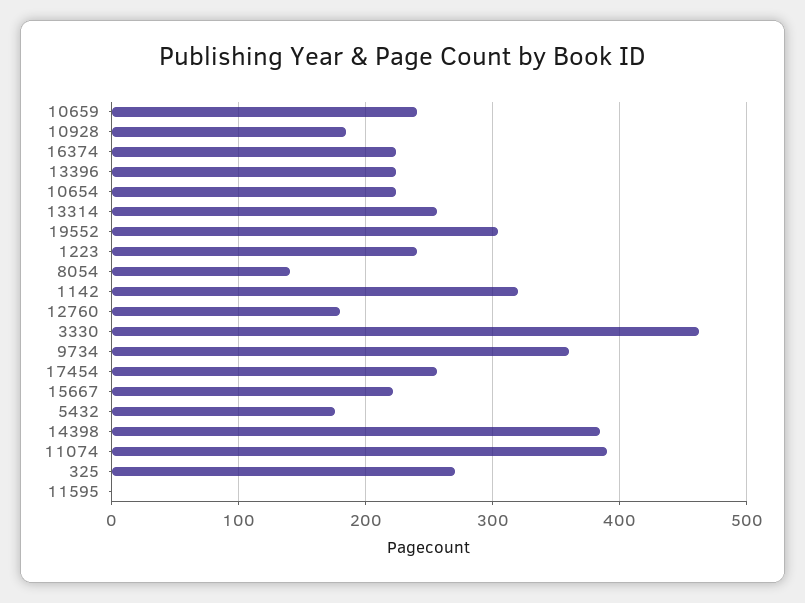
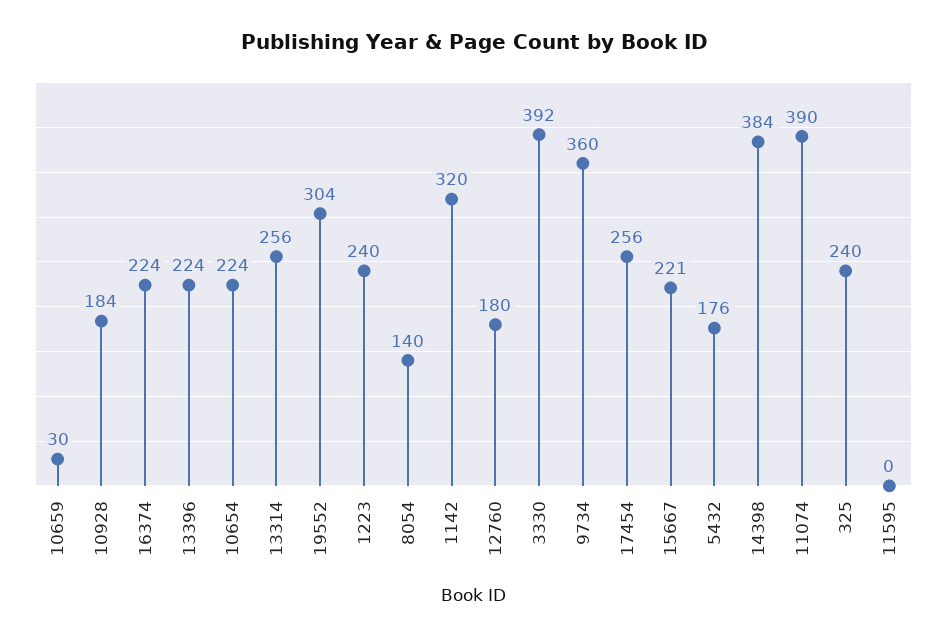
  {
-   "10659": 240,
+   "10659": 30,
    "10928": 184,
    "16374": 224,
    "13396": 224,
    "10654": 224,
    "13314": 256,
    "19552": 304,
    "1223": 240,
    "8054": 140,
    "1142": 320,
    "12760": 180,
-   "3330": 460,
+   "3330": 392,
    "9734": 360,
    "17454": 256,
    "15667": 221,
    "5432": 176,
    "14398": 384,
    "11074": 390,
-   "325": 270,
+   "325": 240,
    "11595": 0
  }

